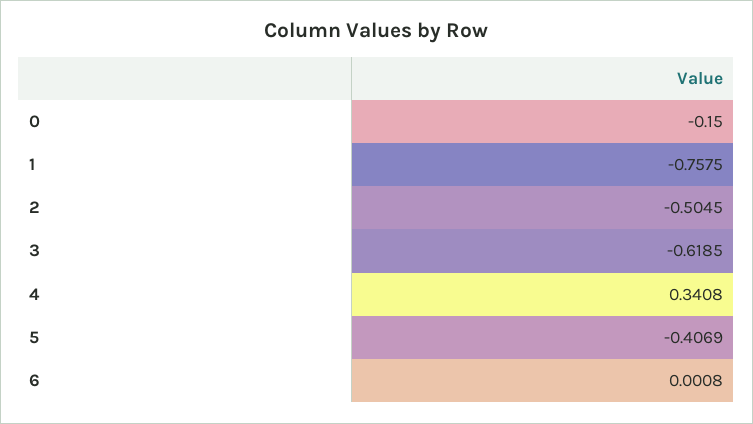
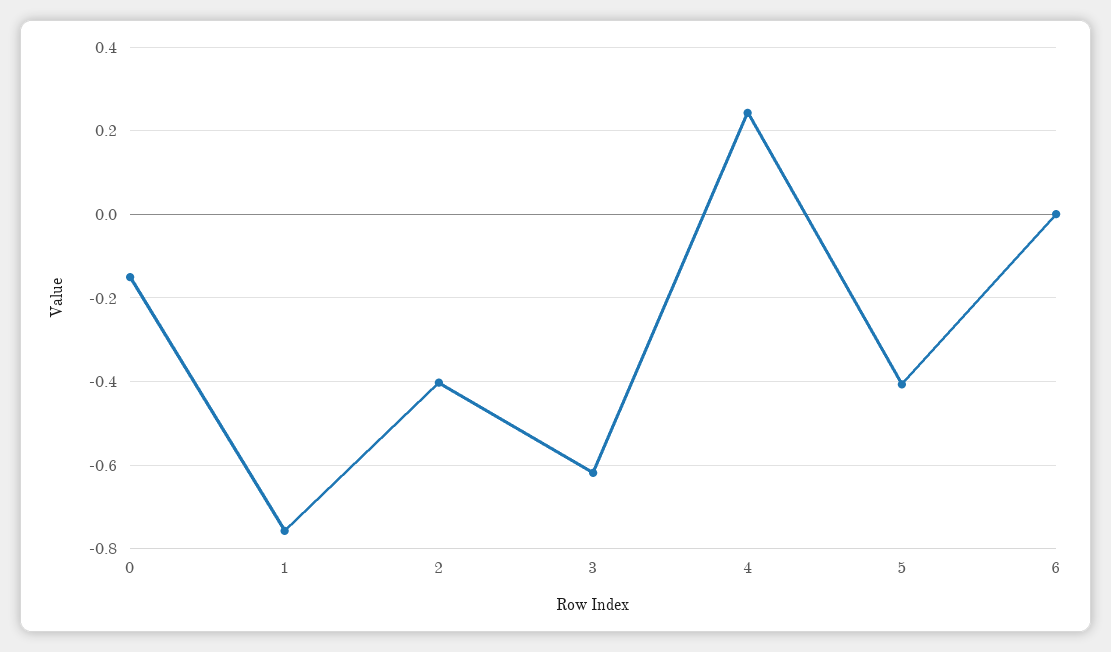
  {
    "0": -0.15,
    "1": -0.7575,
-   "2": -0.5045,
+   "2": -0.4,
    "3": -0.6185,
-   "4": 0.3408,
+   "4": 0.24,
    "5": -0.4069,
    "6": 0.0008
  }

